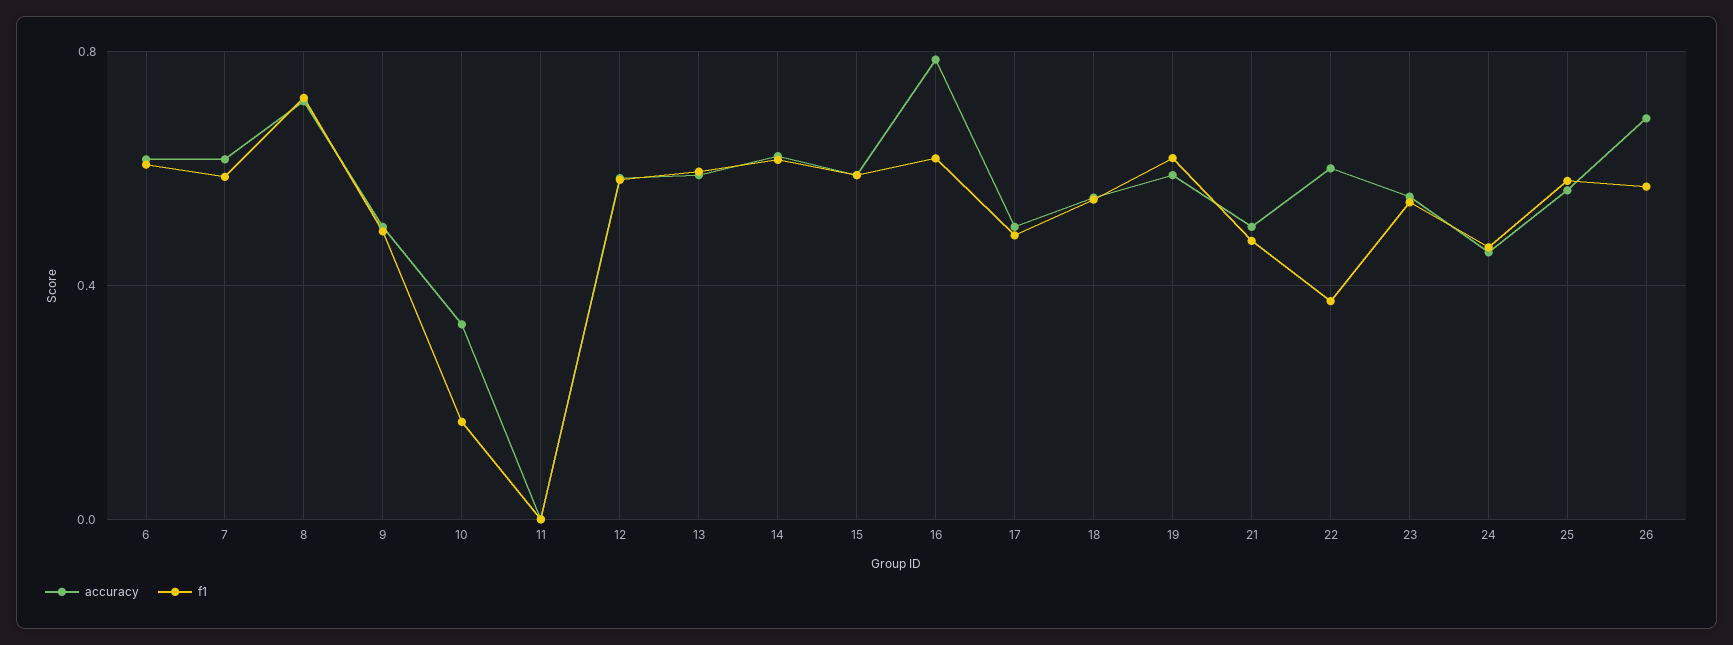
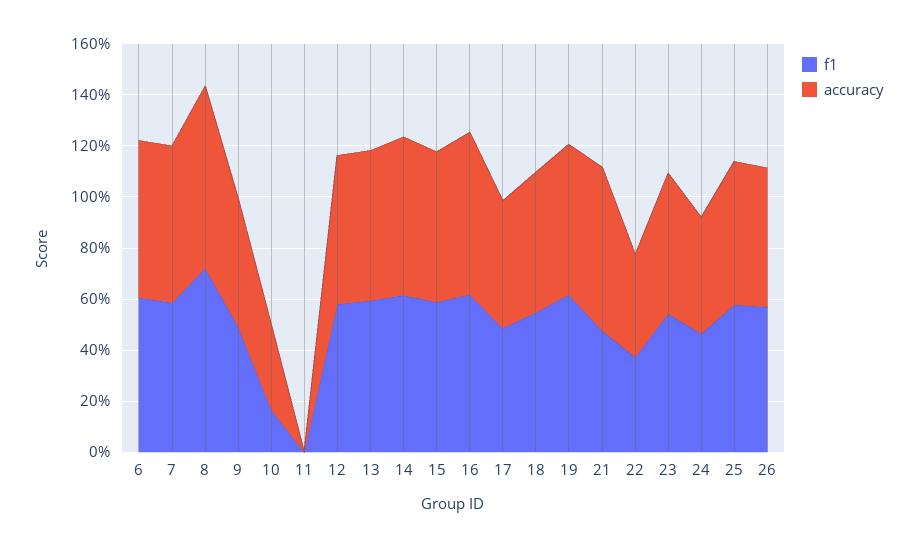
  {
    "accuracy": {
      "6": 0.6,
      "7": 0.6,
      "8": 0.7,
      "9": 0.5,
      "10": 0.35,
      "11": 0,
      "12": 0.6,
      "13": 0.6,
      "14": 0.6,
      "15": 0.6,
-     "16": 0.8,
+     "16": 0.65,
      "17": 0.5,
      "18": 0.55,
      "19": 0.6,
-     "21": 0.5,
+     "21": 0.65,
-     "22": 0.6,
+     "22": 0.4,
      "23": 0.55,
      "24": 0.45,
      "25": 0.55,
-     "26": 0.7
+     "26": 0.55
    },
    "f1": {
      "6": 0.6,
      "7": 0.6,
      "8": 0.7,
      "9": 0.5,
      "10": 0.15,
      "11": 0,
      "12": 0.6,
      "13": 0.6,
      "14": 0.6,
      "15": 0.6,
      "16": 0.6,
      "17": 0.5,
      "18": 0.55,
      "19": 0.6,
      "21": 0.5,
      "22": 0.35,
      "23": 0.55,
      "24": 0.45,
      "25": 0.6,
      "26": 0.55
    }
  }

